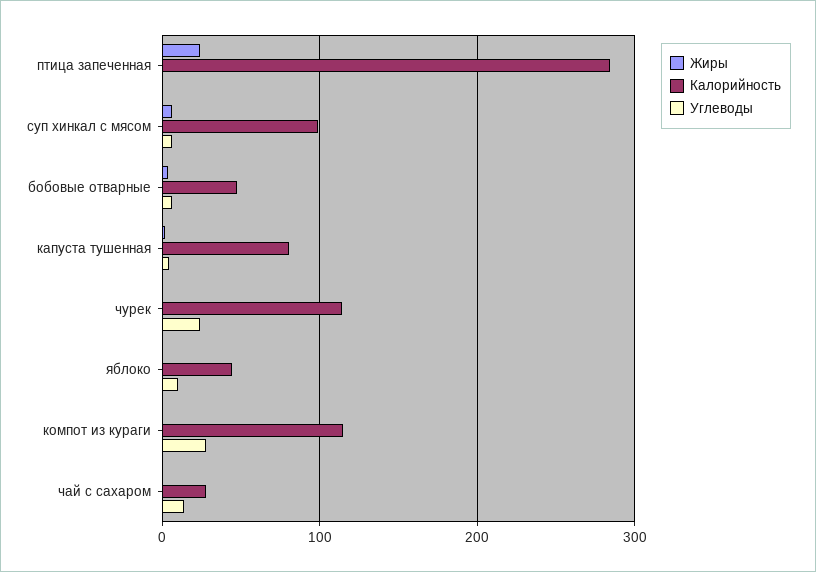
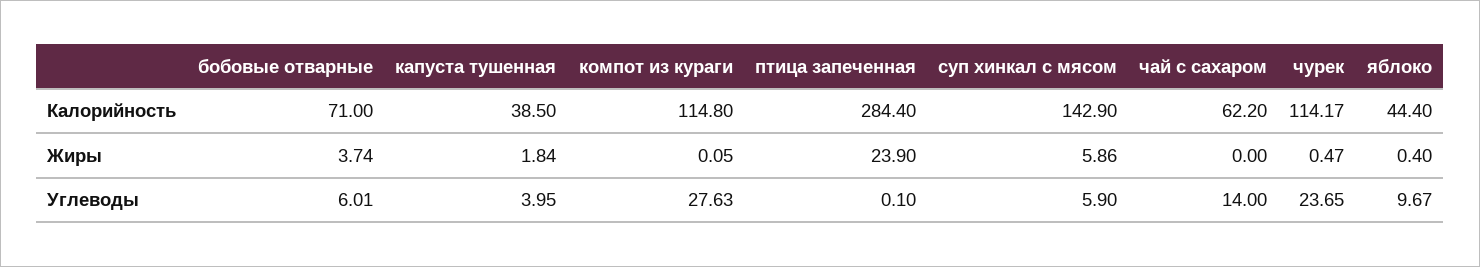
  {
    "Жиры": {
      "птица запеченная": 23.9,
      "суп хинкал с мясом": 5.86,
      "бобовые отварные": 3.74,
      "капуста тушенная": 1.84,
      "чурек": 0.47,
      "яблоко": 0.4,
      "компот из кураги": 0.05,
      "чай с сахаром": 0
    },
    "Калорийность": {
      "птица запеченная": 284.4,
-     "суп хинкал с мясом": 100,
+     "суп хинкал с мясом": 142.9,
-     "бобовые отварные": 50,
+     "бобовые отварные": 71,
-     "капуста тушенная": 80,
+     "капуста тушенная": 38.5,
      "чурек": 114.17,
      "яблоко": 44.4,
      "компот из кураги": 114.8,
-     "чай с сахаром": 30
+     "чай с сахаром": 62.2
    },
    "Углеводы": {
      "птица запеченная": 0.1,
      "суп хинкал с мясом": 5.9,
      "бобовые отварные": 6.01,
      "капуста тушенная": 3.95,
      "чурек": 23.65,
      "яблоко": 9.67,
      "компот из кураги": 27.63,
      "чай с сахаром": 14
    }
  }

